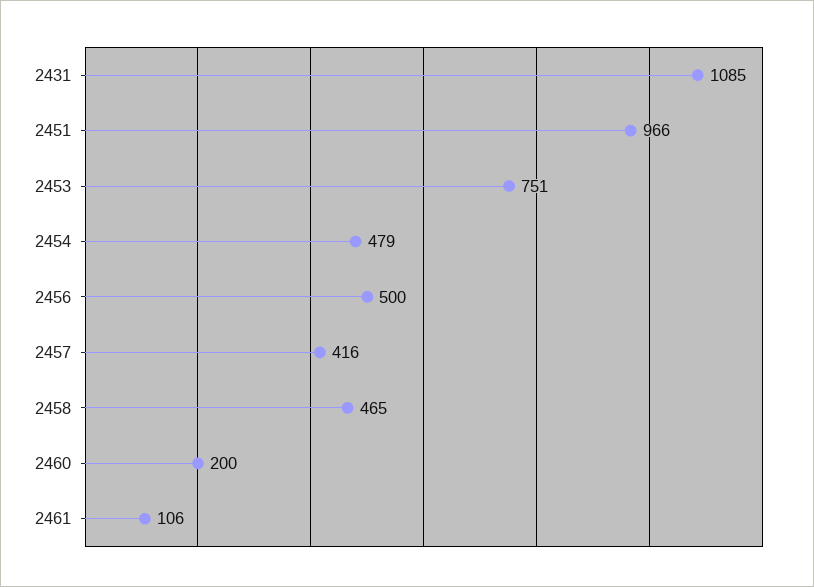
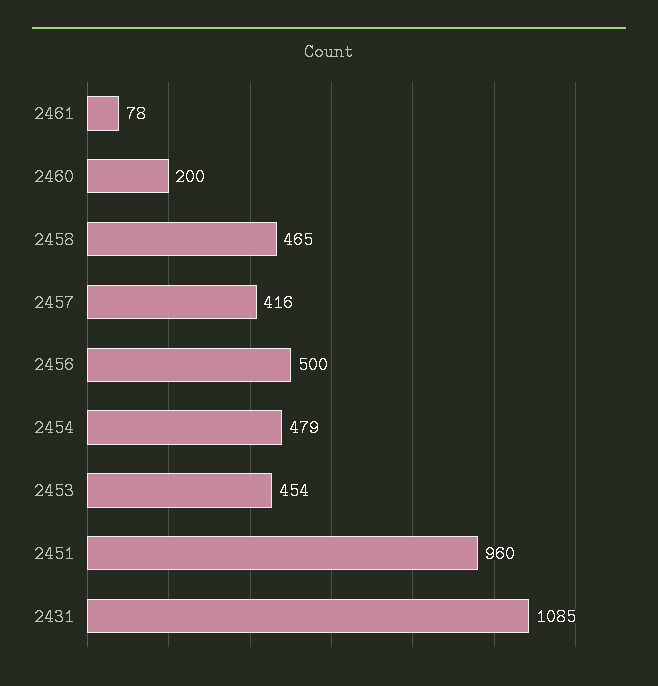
  {
    "2431": 1085,
-   "2451": 966,
+   "2451": 960,
-   "2453": 751,
+   "2453": 454,
    "2454": 479,
    "2456": 500,
    "2457": 416,
    "2458": 465,
    "2460": 200,
-   "2461": 106
+   "2461": 78
  }

